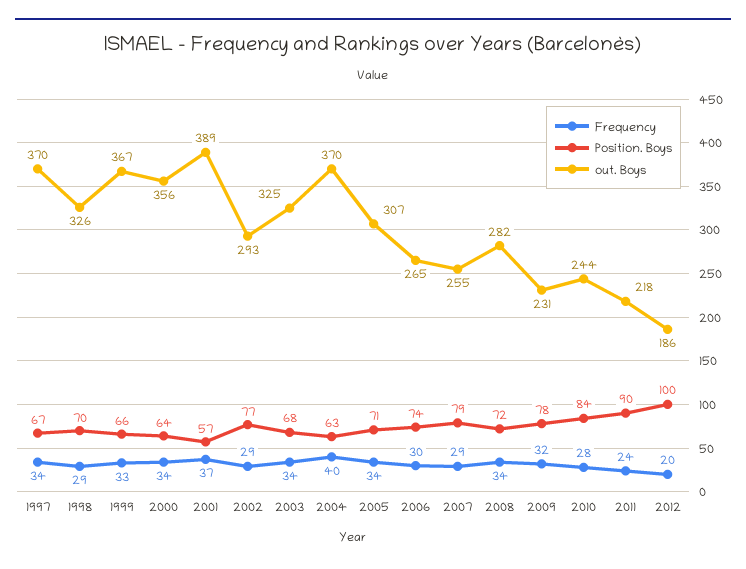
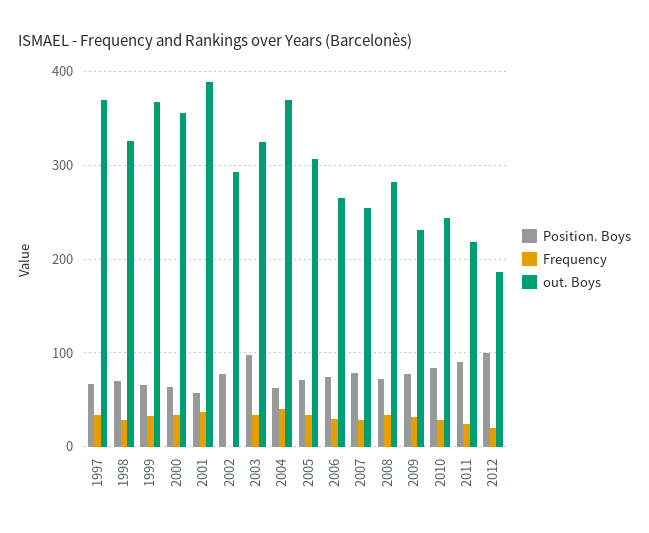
  {
    "Frequency": {
      "1997": 34,
      "1998": 29,
      "1999": 33,
      "2000": 34,
      "2001": 37,
-     "2002": 29,
+     "2002": 0,
      "2003": 34,
      "2004": 40,
      "2005": 34,
      "2006": 30,
      "2007": 29,
      "2008": 34,
      "2009": 32,
      "2010": 28,
      "2011": 24,
      "2012": 20
    },
    "Position. Boys": {
      "1997": 67,
      "1998": 70,
      "1999": 66,
      "2000": 64,
      "2001": 57,
      "2002": 77,
-     "2003": 68,
+     "2003": 100,
      "2004": 63,
      "2005": 71,
      "2006": 74,
      "2007": 79,
      "2008": 72,
      "2009": 78,
      "2010": 84,
      "2011": 90,
      "2012": 100
    },
    "out. Boys": {
      "1997": 370,
      "1998": 326,
      "1999": 367,
      "2000": 356,
      "2001": 389,
      "2002": 293,
      "2003": 325,
      "2004": 370,
      "2005": 307,
      "2006": 265,
      "2007": 255,
      "2008": 282,
      "2009": 231,
      "2010": 244,
      "2011": 218,
      "2012": 186
    }
  }

